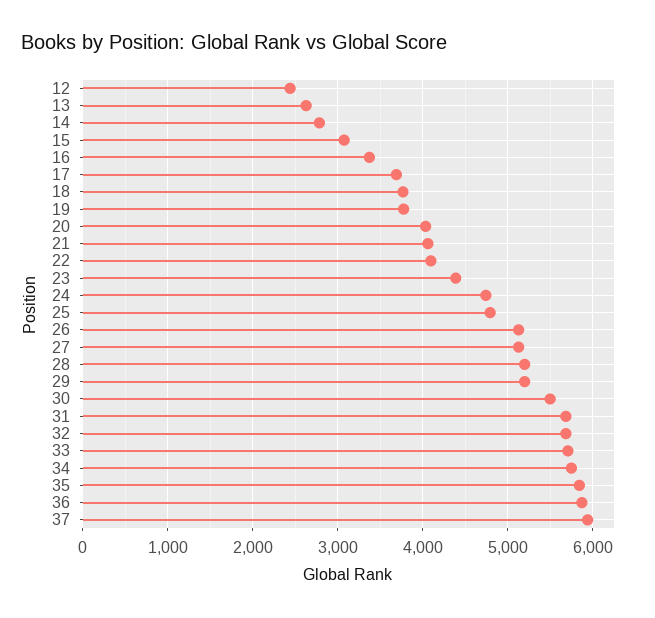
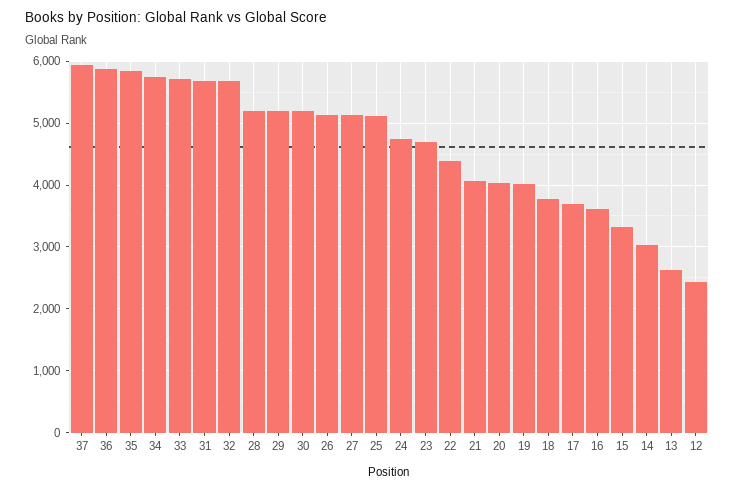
  {
    "12": 2400,
    "13": 2600,
-   "14": 2800,
+   "14": 3000,
-   "15": 3100,
+   "15": 3300,
-   "16": 3400,
+   "16": 3600,
    "17": 3700,
    "18": 3800,
-   "19": 3800,
+   "19": 4000,
    "20": 4000,
    "21": 4100,
-   "22": 4100,
+   "22": 4400,
-   "23": 4400,
+   "23": 4700,
    "24": 4700,
-   "25": 4800,
+   "25": 5100,
    "26": 5100,
    "27": 5100,
    "28": 5200,
    "29": 5200,
-   "30": 5500,
+   "30": 5200,
    "31": 5700,
    "32": 5700,
    "33": 5700,
    "34": 5800,
    "35": 5800,
    "36": 5900,
    "37": 5900
  }

